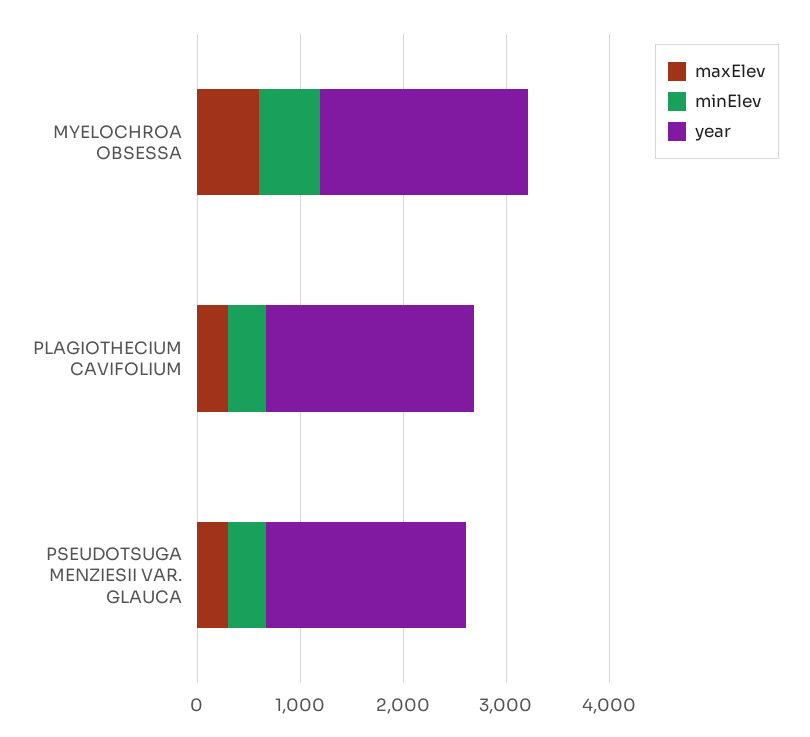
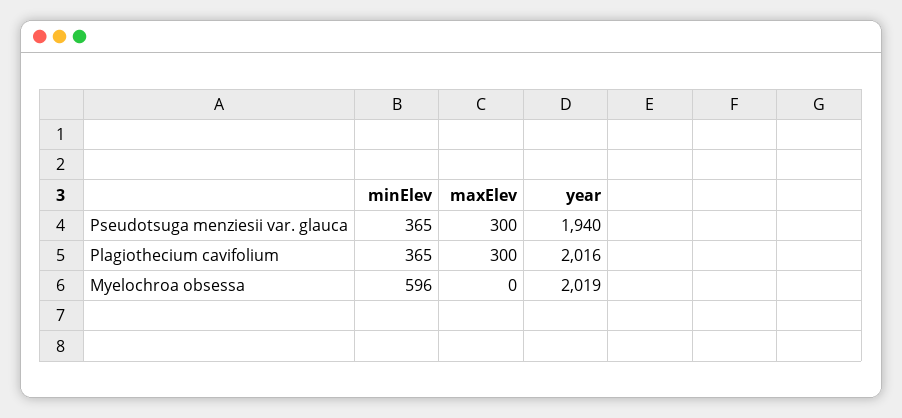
  {
    "maxElev": {
-     "MYELOCHROA OBSESSA": 600,
+     "MYELOCHROA OBSESSA": 0,
      "PLAGIOTHECIUM CAVIFOLIUM": 300,
      "PSEUDOTSUGA MENZIESII VAR. GLAUCA": 300
    },
    "minElev": {
      "MYELOCHROA OBSESSA": 596,
      "PLAGIOTHECIUM CAVIFOLIUM": 365,
      "PSEUDOTSUGA MENZIESII VAR. GLAUCA": 365
    },
    "year": {
      "MYELOCHROA OBSESSA": 2019,
      "PLAGIOTHECIUM CAVIFOLIUM": 2016,
      "PSEUDOTSUGA MENZIESII VAR. GLAUCA": 1940
    }
  }

